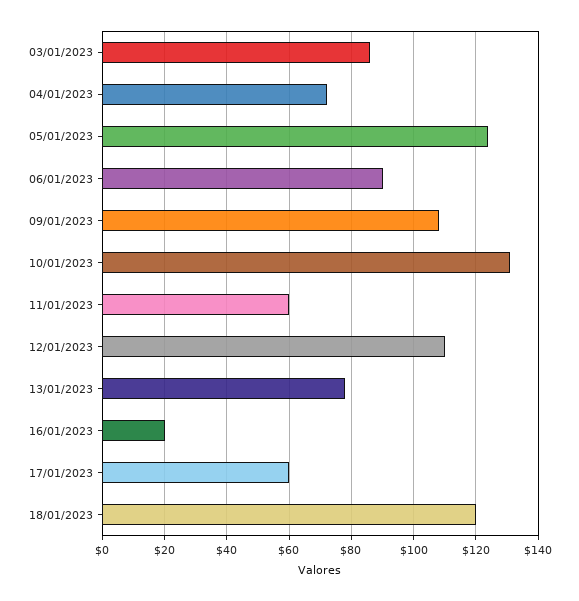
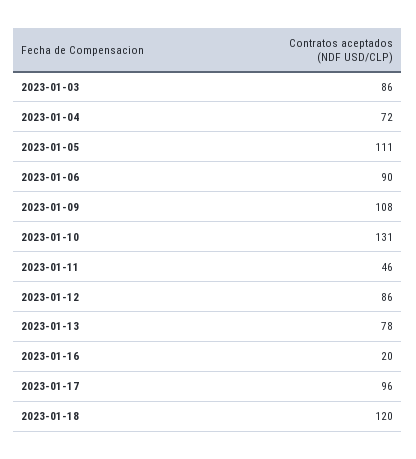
  {
    "03/01/2023": 86,
    "04/01/2023": 72,
-   "05/01/2023": 125,
+   "05/01/2023": 111,
    "06/01/2023": 90,
    "09/01/2023": 108,
    "10/01/2023": 131,
-   "11/01/2023": 60,
+   "11/01/2023": 46,
-   "12/01/2023": 110,
+   "12/01/2023": 86,
    "13/01/2023": 78,
    "16/01/2023": 20,
-   "17/01/2023": 60,
+   "17/01/2023": 96,
    "18/01/2023": 120
  }

